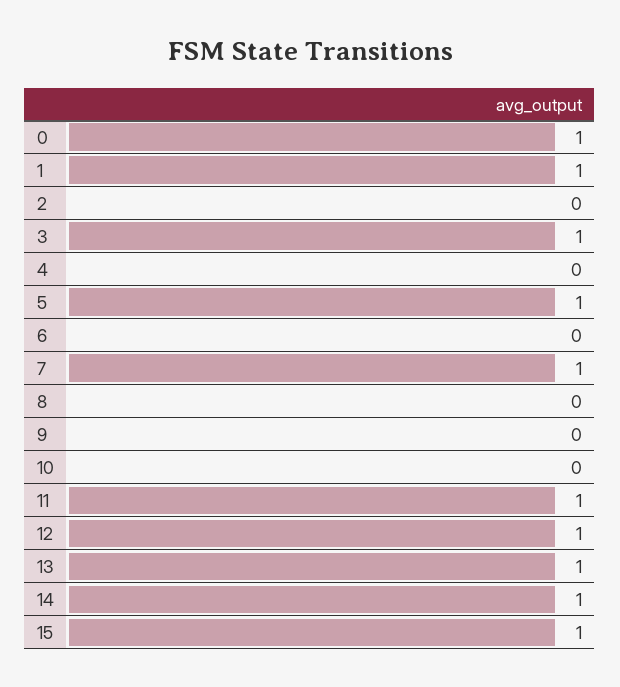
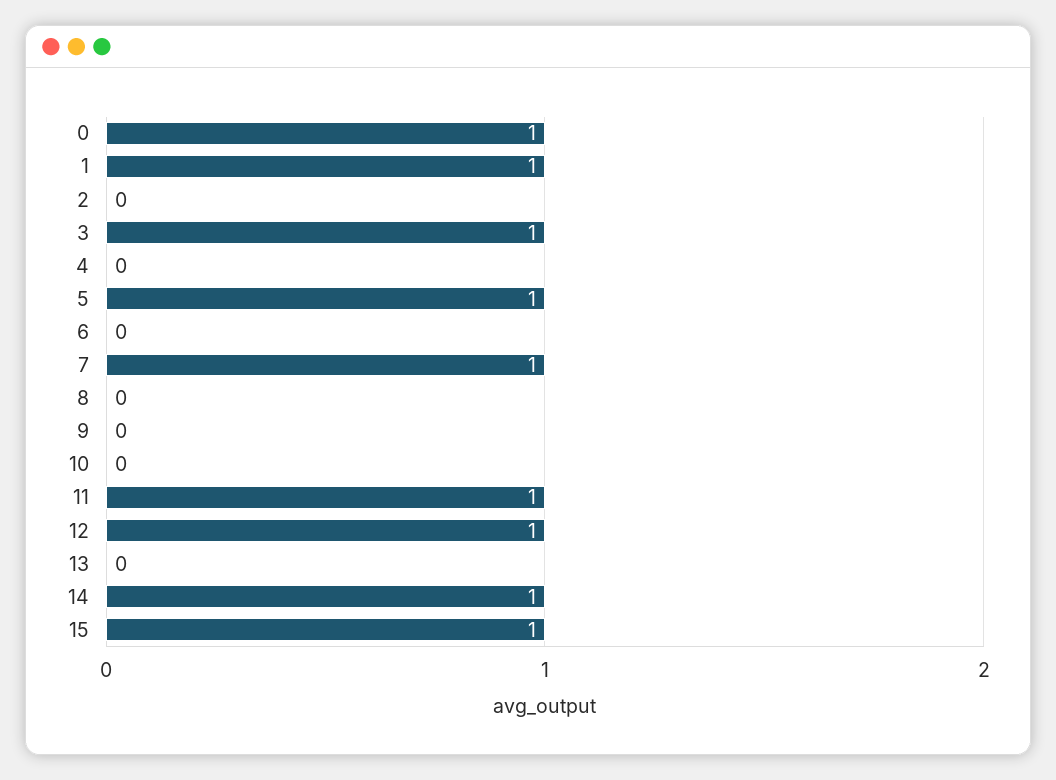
  {
    "0": 1,
    "1": 1,
    "2": 0,
    "3": 1,
    "4": 0,
    "5": 1,
    "6": 0,
    "7": 1,
    "8": 0,
    "9": 0,
    "10": 0,
    "11": 1,
    "12": 1,
-   "13": 1,
+   "13": 0,
    "14": 1,
    "15": 1
  }

